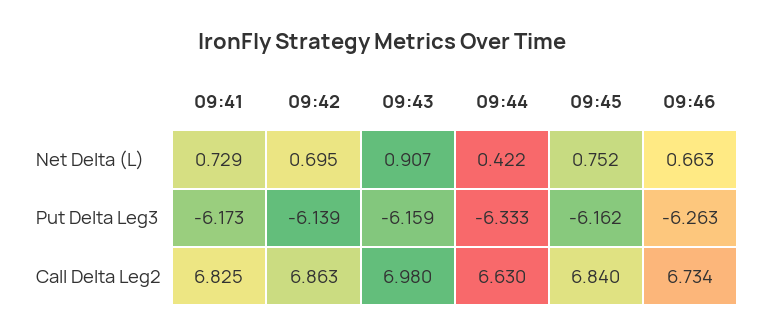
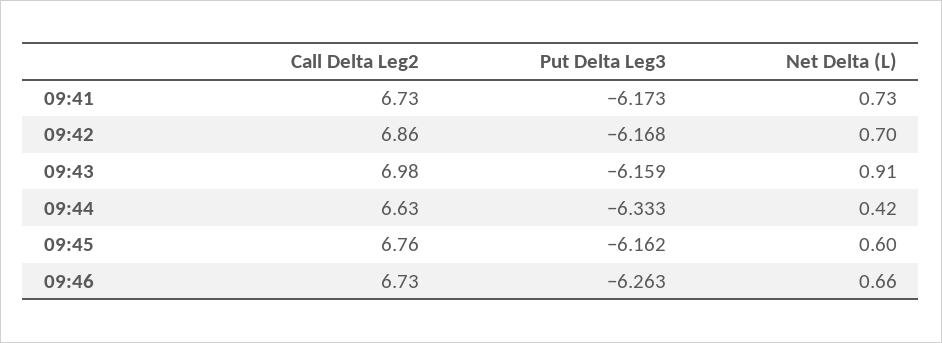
  {
    "09:41": {
      "Net Delta (L)": 0.729,
      "Put Delta Leg3": -6.173,
-     "Call Delta Leg2": 6.825
+     "Call Delta Leg2": 6.73
    },
    "09:42": {
      "Net Delta (L)": 0.695,
-     "Put Delta Leg3": -6.139,
+     "Put Delta Leg3": -6.168,
      "Call Delta Leg2": 6.863
    },
    "09:43": {
      "Net Delta (L)": 0.907,
      "Put Delta Leg3": -6.159,
      "Call Delta Leg2": 6.98
    },
    "09:44": {
      "Net Delta (L)": 0.422,
      "Put Delta Leg3": -6.333,
      "Call Delta Leg2": 6.63
    },
    "09:45": {
-     "Net Delta (L)": 0.752,
+     "Net Delta (L)": 0.6,
      "Put Delta Leg3": -6.162,
-     "Call Delta Leg2": 6.84
+     "Call Delta Leg2": 6.76
    },
    "09:46": {
      "Net Delta (L)": 0.663,
      "Put Delta Leg3": -6.263,
      "Call Delta Leg2": 6.734
    }
  }

